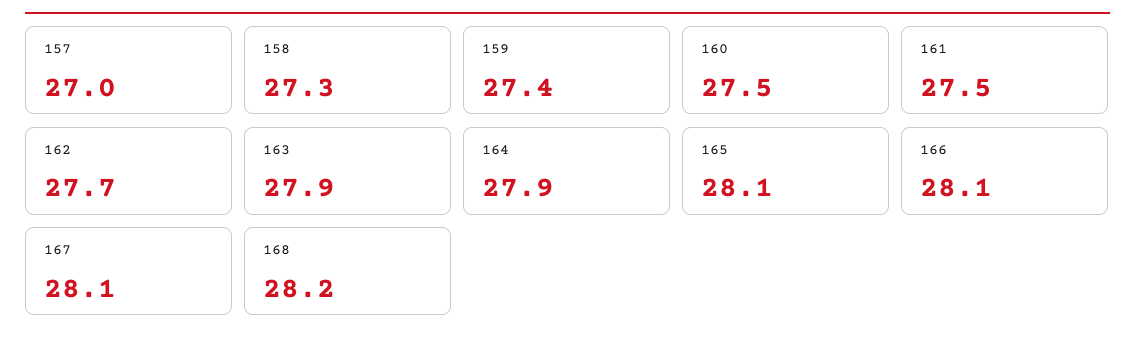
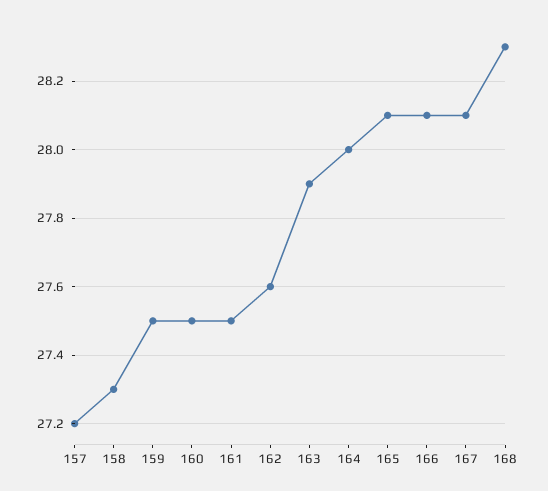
  {
-   "157": 27,
+   "157": 27.2,
    "158": 27.3,
-   "159": 27.4,
+   "159": 27.5,
    "160": 27.5,
    "161": 27.5,
-   "162": 27.7,
+   "162": 27.6,
    "163": 27.9,
-   "164": 27.9,
+   "164": 28,
    "165": 28.1,
    "166": 28.1,
    "167": 28.1,
-   "168": 28.2
+   "168": 28.3
  }

